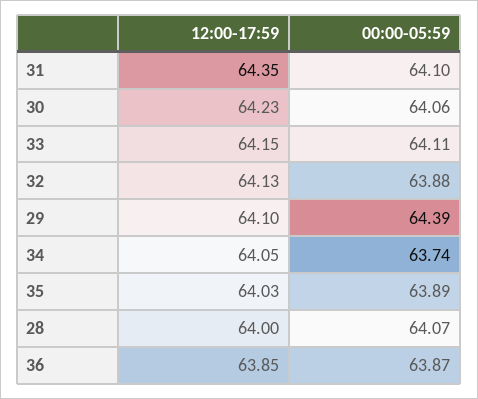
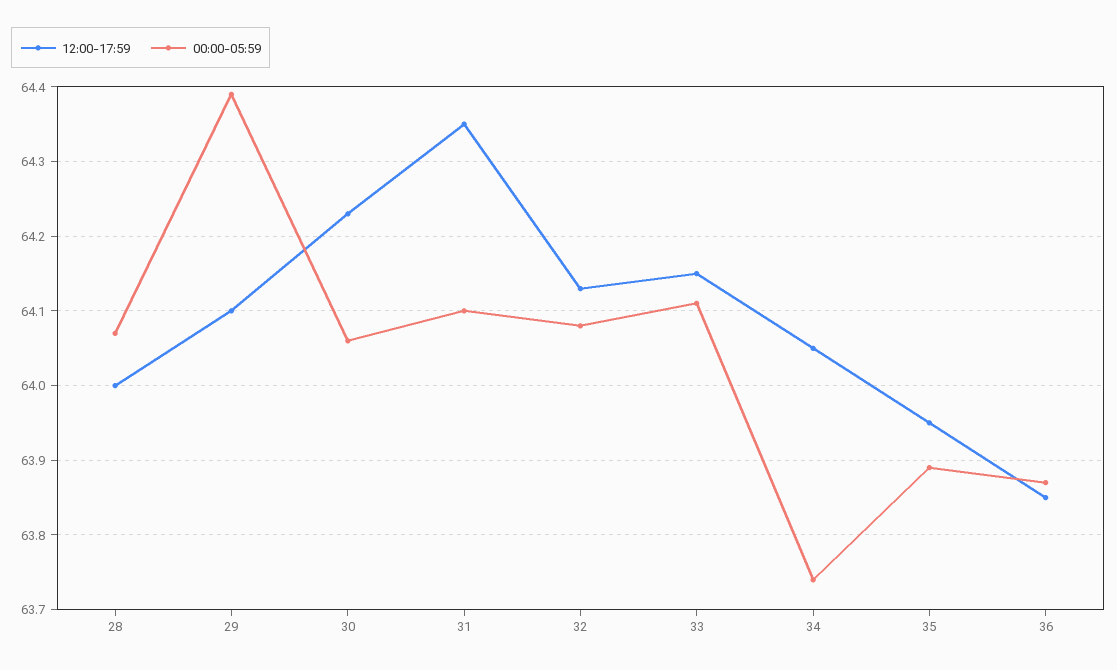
  {
    "12:00-17:59": {
      "31": 64.35,
      "30": 64.23,
      "33": 64.15,
      "32": 64.13,
      "29": 64.1,
      "34": 64.05,
-     "35": 64.03,
+     "35": 63.95,
      "28": 64,
      "36": 63.85
    },
    "00:00-05:59": {
      "31": 64.1,
      "30": 64.06,
      "33": 64.11,
-     "32": 63.88,
+     "32": 64.08,
      "29": 64.39,
      "34": 63.74,
      "35": 63.89,
      "28": 64.07,
      "36": 63.87
    }
  }

